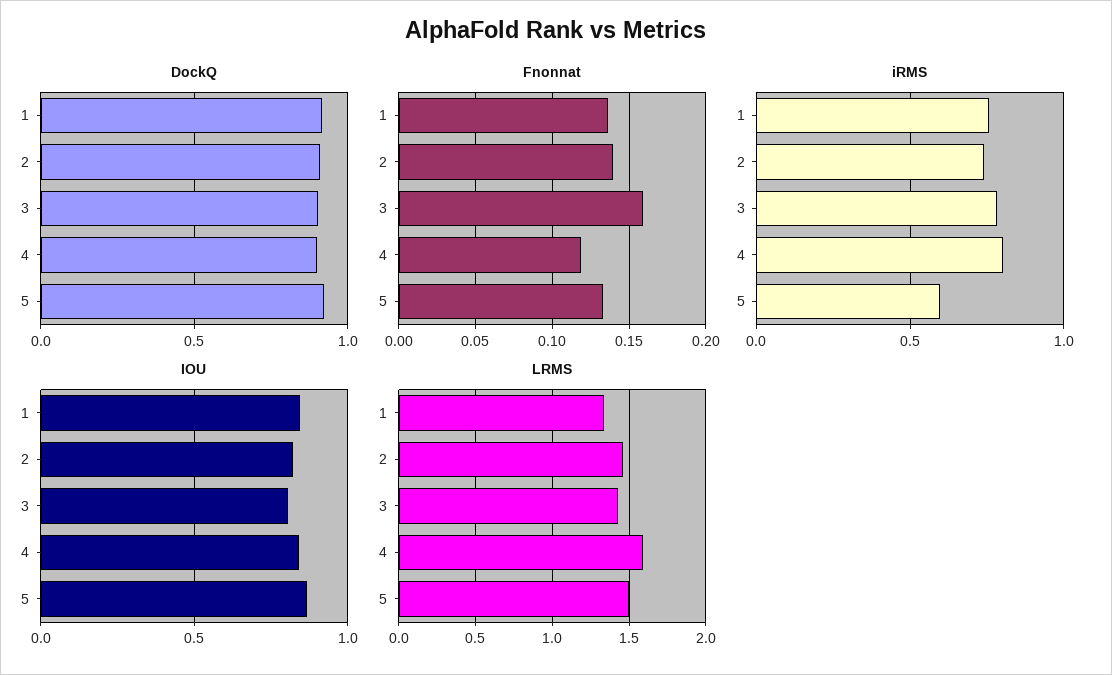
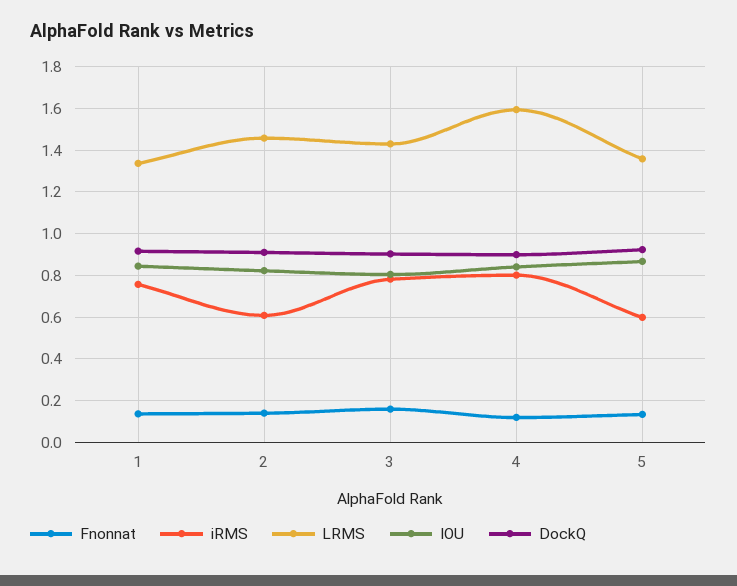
  {
    "DockQ": {
      "1": 0.9,
      "2": 0.9,
      "3": 0.9,
      "4": 0.9,
      "5": 0.9
    },
    "Fnonnat": {
      "1": 0.135,
      "2": 0.14,
      "3": 0.16,
      "4": 0.12,
      "5": 0.135
    },
    "iRMS": {
      "1": 0.75,
-     "2": 0.75,
+     "2": 0.6,
      "3": 0.8,
      "4": 0.8,
      "5": 0.6
    },
    "IOU": {
      "1": 0.85,
      "2": 0.8,
      "3": 0.8,
      "4": 0.85,
      "5": 0.85
    },
    "LRMS": {
      "1": 1.35,
      "2": 1.45,
      "3": 1.45,
      "4": 1.6,
-     "5": 1.5
+     "5": 1.35
    }
  }

